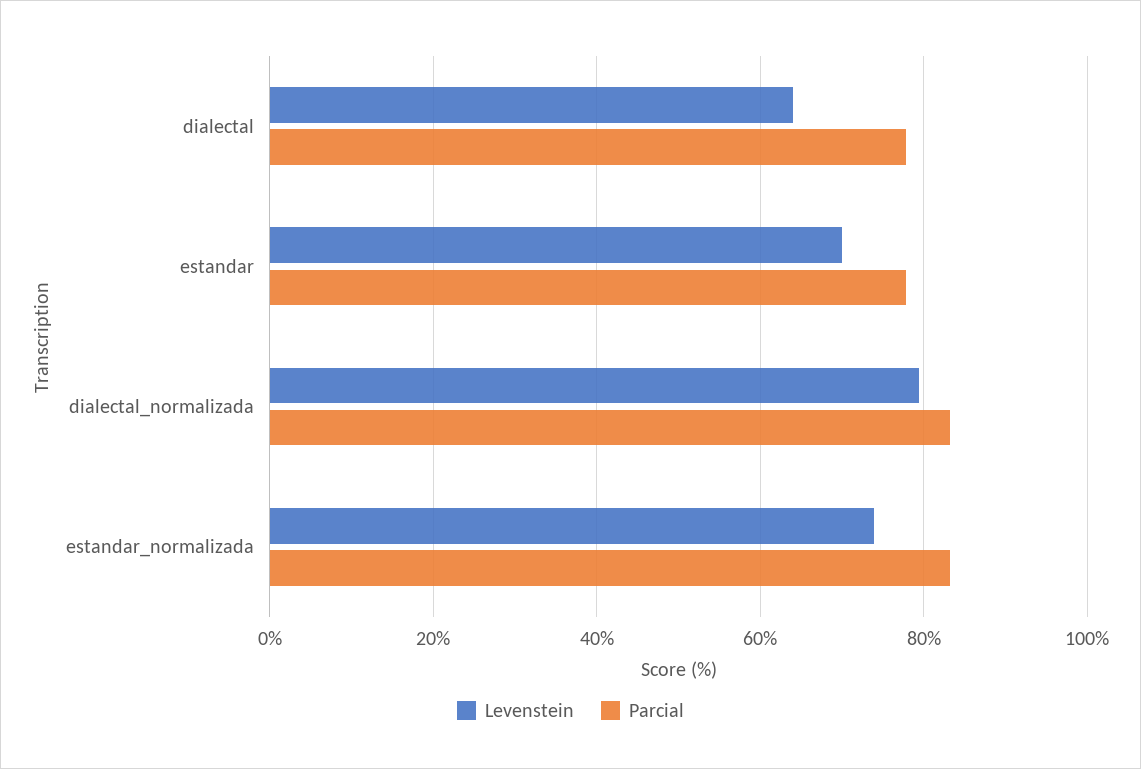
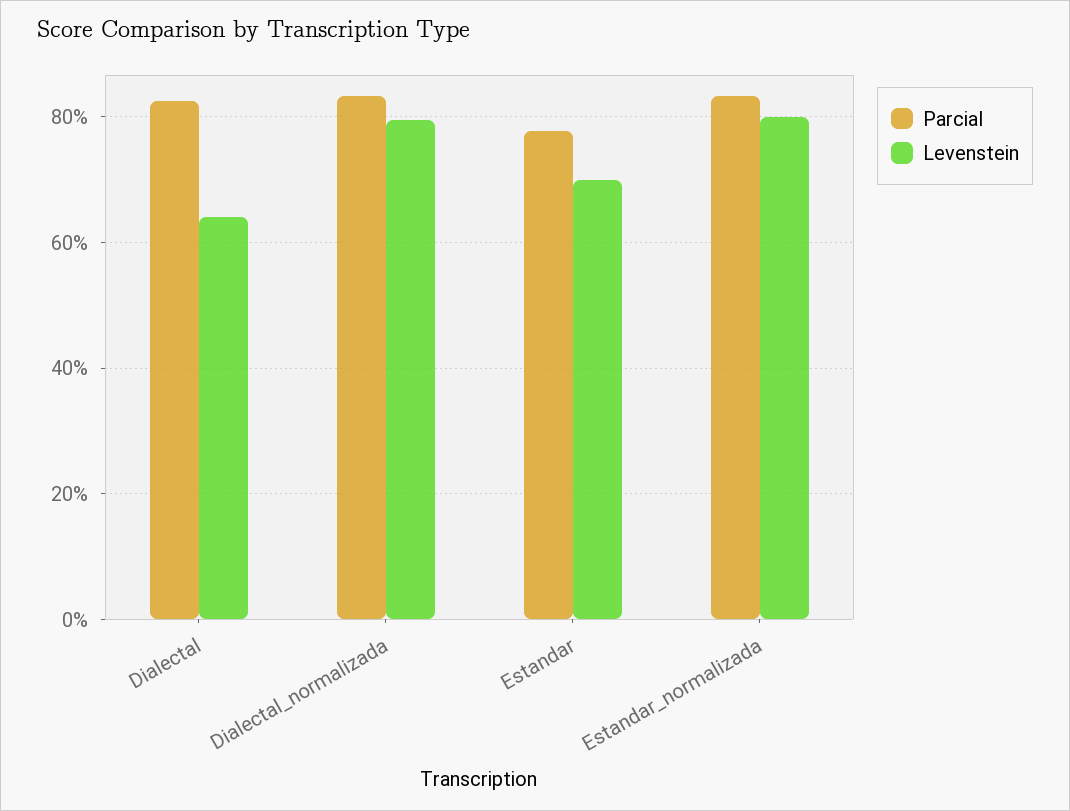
  {
    "Levenstein": {
      "dialectal": 64,
      "estandar": 70,
      "dialectal_normalizada": 80,
-     "estandar_normalizada": 74
+     "estandar_normalizada": 80
    },
    "Parcial": {
-     "dialectal": 78,
+     "dialectal": 82,
      "estandar": 78,
      "dialectal_normalizada": 84,
      "estandar_normalizada": 84
    }
  }

